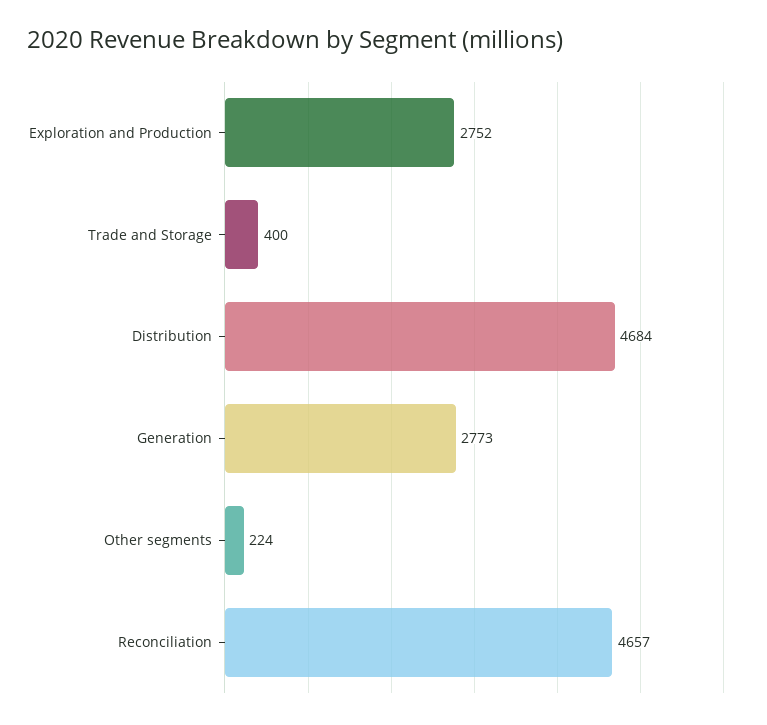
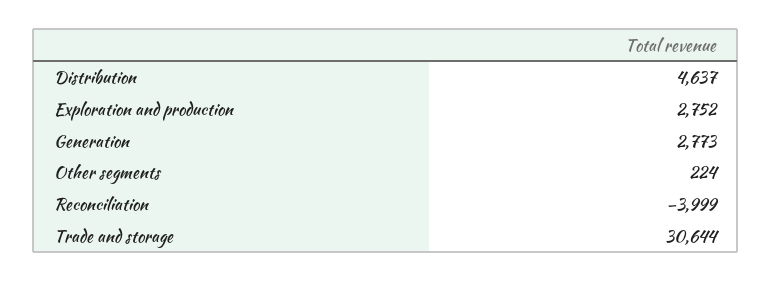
  {
    "Exploration and Production": 2752,
-   "Trade and Storage": 400,
+   "Trade and Storage": 30644,
-   "Distribution": 4684,
+   "Distribution": 4637,
    "Generation": 2773,
    "Other segments": 224,
-   "Reconciliation": 4657
+   "Reconciliation": -3999
  }

